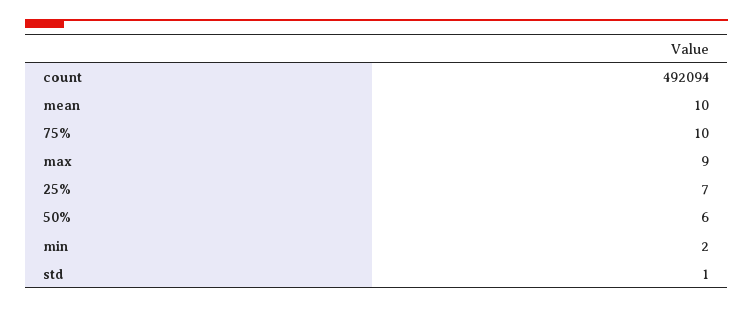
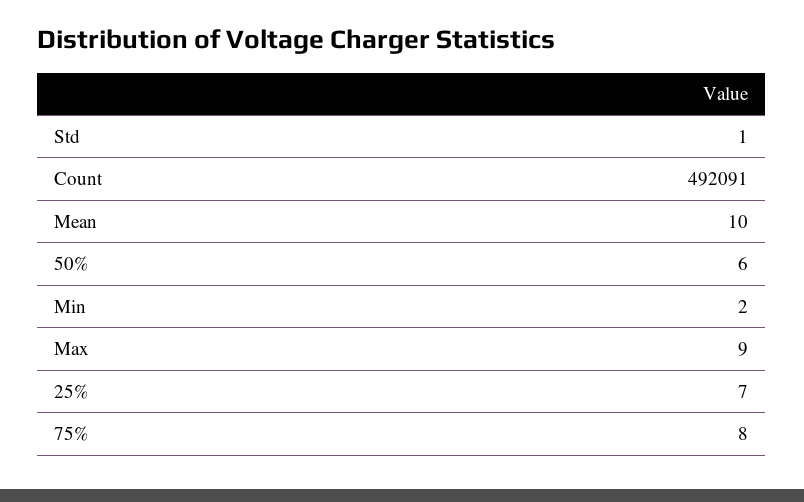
  {
-   "count": 492094,
+   "count": 492091,
    "mean": 10,
-   "75%": 10,
+   "75%": 8,
    "max": 9,
    "25%": 7,
    "50%": 6,
    "min": 2,
    "std": 1
  }

